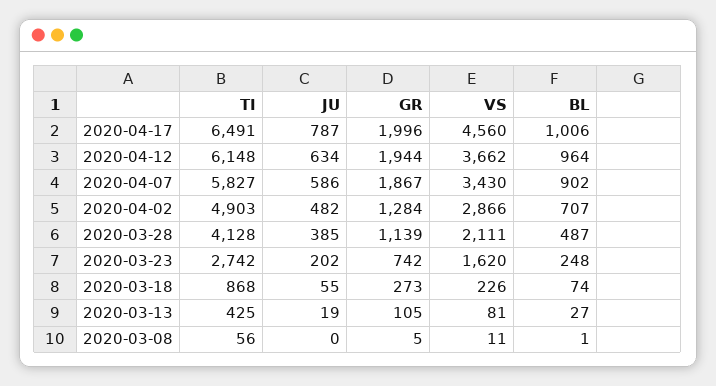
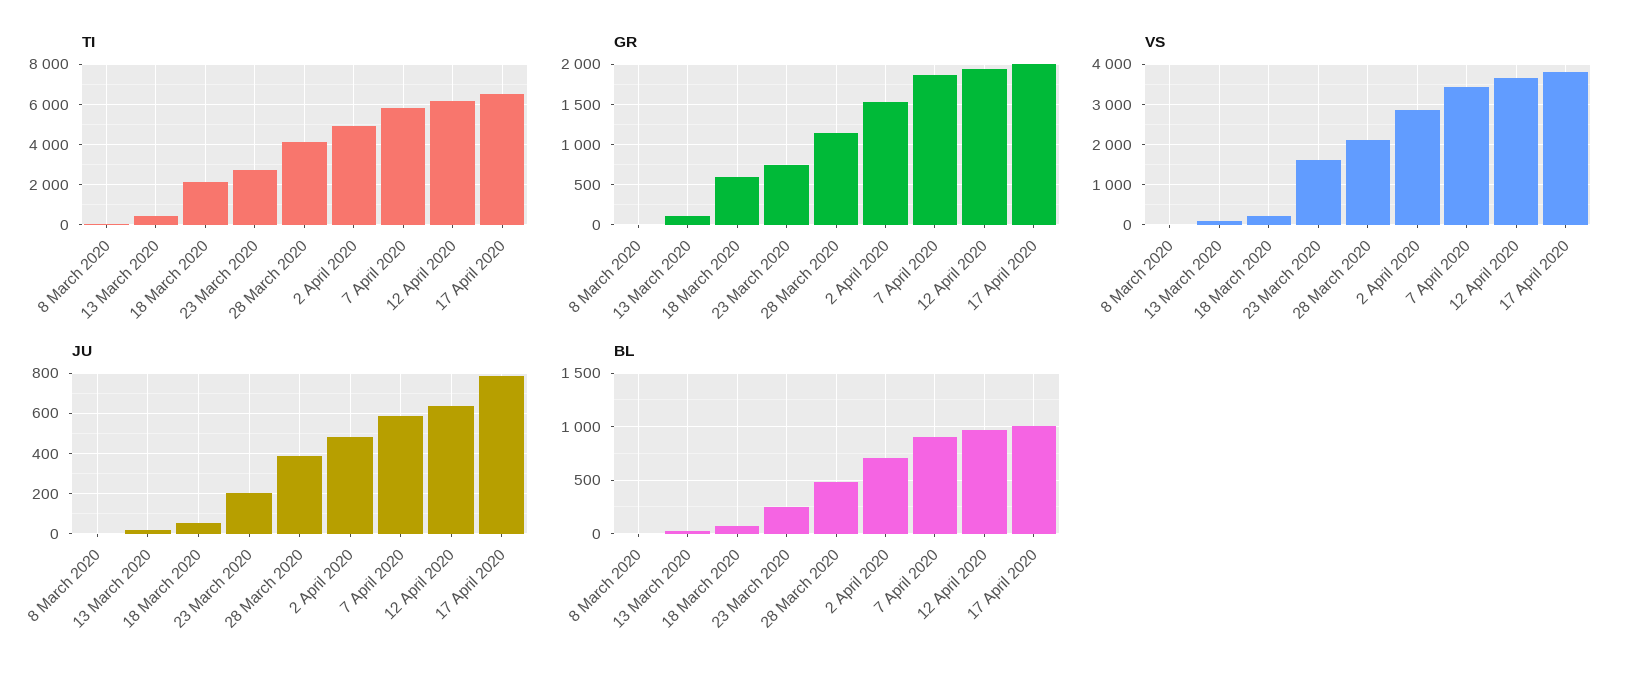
  {
    "TI": {
      "2020-04-17": 6491,
      "2020-04-12": 6148,
      "2020-04-07": 5827,
      "2020-04-02": 4903,
      "2020-03-28": 4128,
      "2020-03-23": 2742,
-     "2020-03-18": 868,
+     "2020-03-18": 2000,
      "2020-03-13": 425,
      "2020-03-08": 56
    },
    "JU": {
      "2020-04-17": 787,
      "2020-04-12": 634,
      "2020-04-07": 586,
      "2020-04-02": 482,
      "2020-03-28": 385,
      "2020-03-23": 202,
      "2020-03-18": 55,
      "2020-03-13": 19,
      "2020-03-08": 0
    },
    "GR": {
      "2020-04-17": 1996,
      "2020-04-12": 1944,
      "2020-04-07": 1867,
-     "2020-04-02": 1284,
+     "2020-04-02": 1500,
      "2020-03-28": 1139,
      "2020-03-23": 742,
-     "2020-03-18": 273,
+     "2020-03-18": 600,
      "2020-03-13": 105,
      "2020-03-08": 5
    },
    "VS": {
-     "2020-04-17": 4560,
+     "2020-04-17": 3800,
      "2020-04-12": 3662,
      "2020-04-07": 3430,
      "2020-04-02": 2866,
      "2020-03-28": 2111,
      "2020-03-23": 1620,
      "2020-03-18": 226,
      "2020-03-13": 81,
      "2020-03-08": 11
    },
    "BL": {
      "2020-04-17": 1006,
      "2020-04-12": 964,
      "2020-04-07": 902,
      "2020-04-02": 707,
      "2020-03-28": 487,
      "2020-03-23": 248,
      "2020-03-18": 74,
      "2020-03-13": 27,
      "2020-03-08": 1
    }
  }

